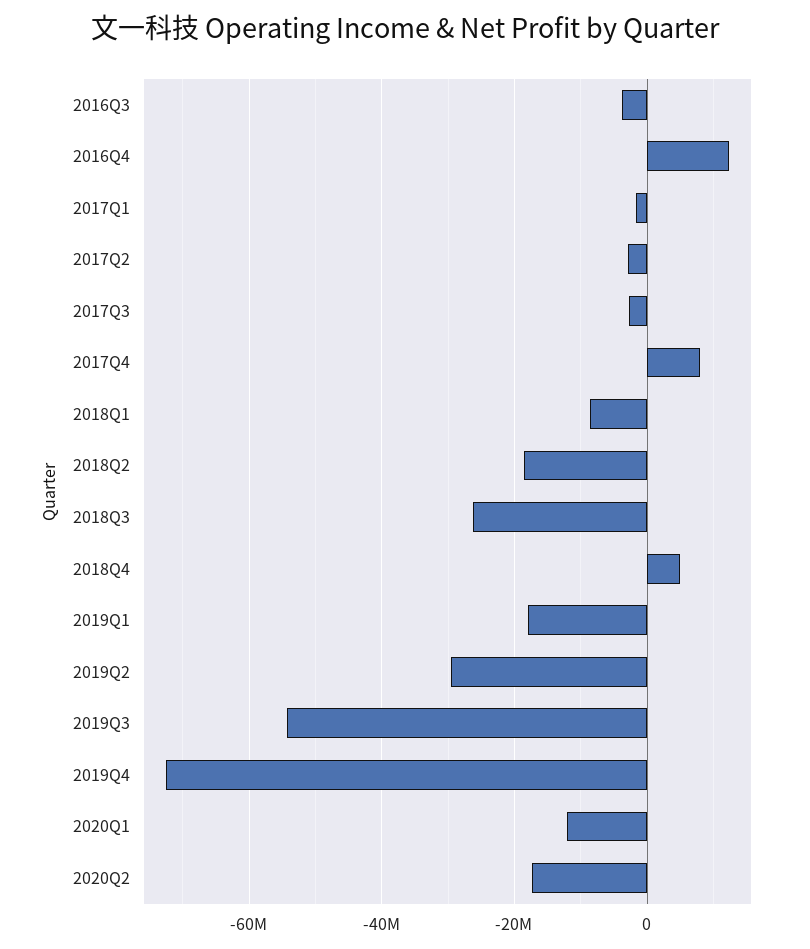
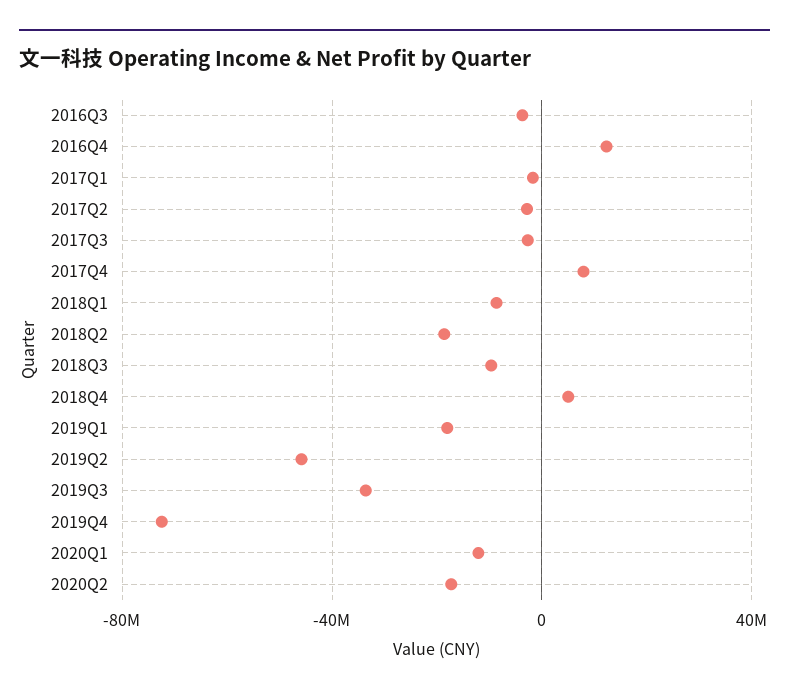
  {
    "2016Q3": -4000000,
    "2016Q4": 12000000,
    "2017Q1": -2000000,
    "2017Q2": -2000000,
    "2017Q3": -2000000,
    "2017Q4": 8000000,
    "2018Q1": -8000000,
    "2018Q2": -18000000,
-   "2018Q3": -26000000,
+   "2018Q3": -10000000,
    "2018Q4": 6000000,
    "2019Q1": -18000000,
-   "2019Q2": -30000000,
+   "2019Q2": -45000000,
-   "2019Q3": -54000000,
+   "2019Q3": -35000000,
    "2019Q4": -72000000,
    "2020Q1": -12000000,
    "2020Q2": -18000000
  }

